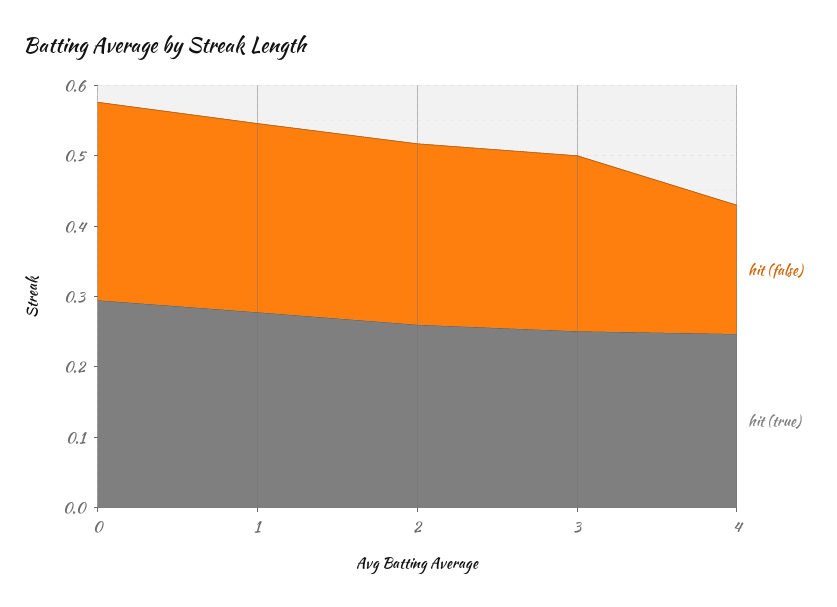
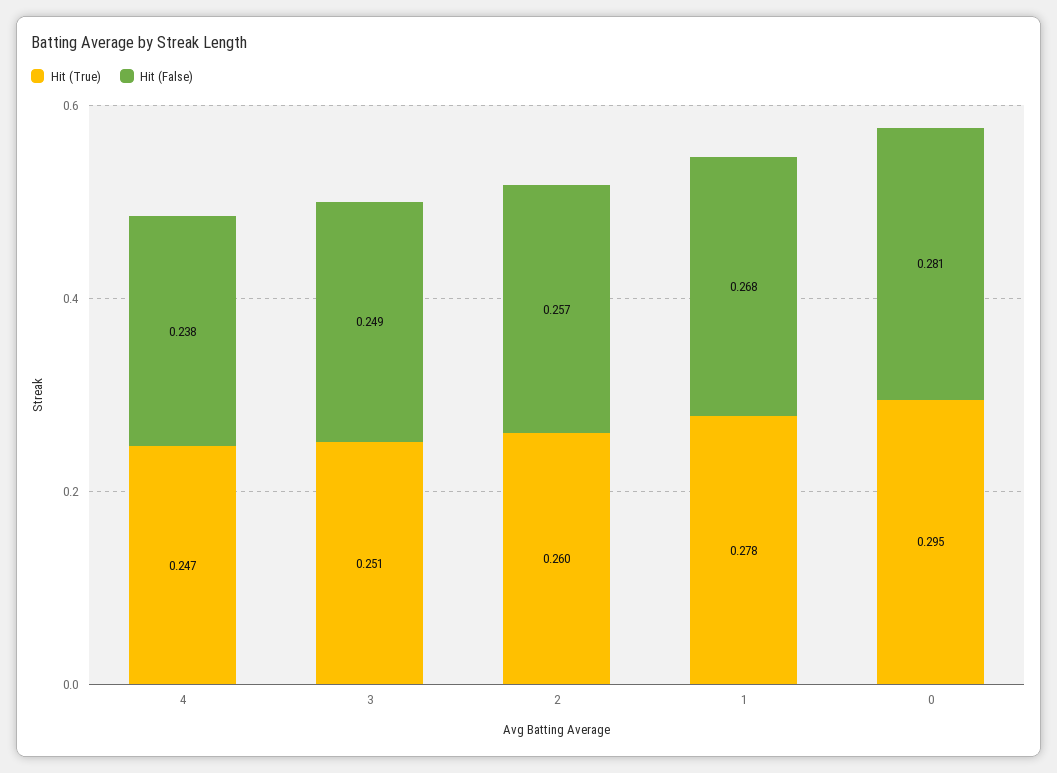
  {
    "hit (false)": {
      "0": 0.281,
      "1": 0.268,
      "2": 0.257,
      "3": 0.249,
-     "4": 0.18
+     "4": 0.238
    },
    "hit (true)": {
      "0": 0.295,
      "1": 0.278,
      "2": 0.26,
      "3": 0.251,
      "4": 0.247
    }
  }

